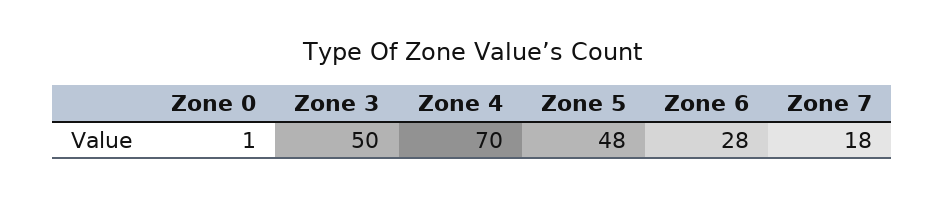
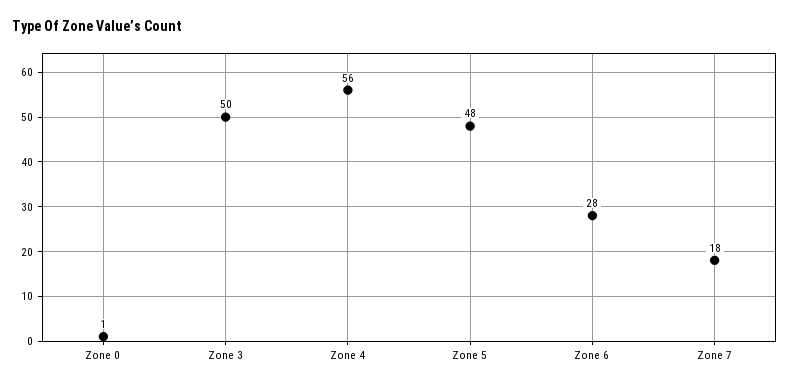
  {
    "Zone 0": 1,
    "Zone 3": 50,
-   "Zone 4": 70,
+   "Zone 4": 56,
    "Zone 5": 48,
    "Zone 6": 28,
    "Zone 7": 18
  }

